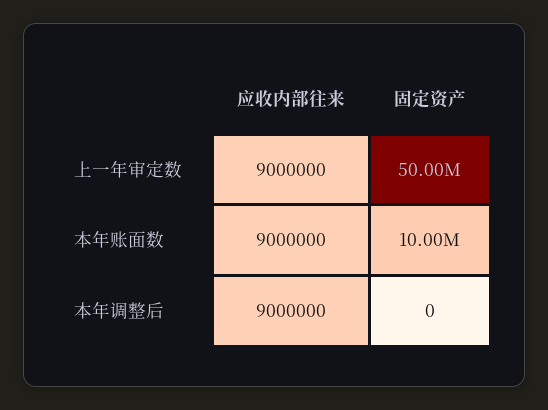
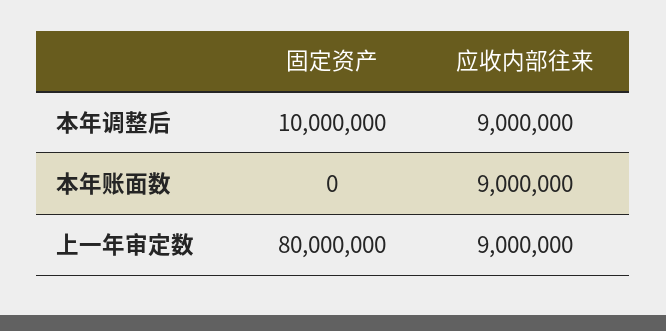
  {
    "应收内部往来": {
      "上一年审定数": 9000000,
      "本年账面数": 9000000,
      "本年调整后": 9000000
    },
    "固定资产": {
-     "上一年审定数": 50000000,
+     "上一年审定数": 80000000,
-     "本年账面数": 10000000,
+     "本年账面数": 0,
-     "本年调整后": 0
+     "本年调整后": 10000000
    }
  }

